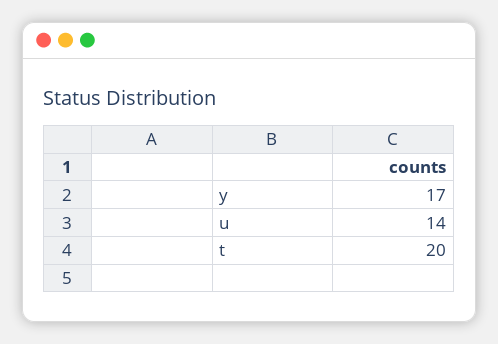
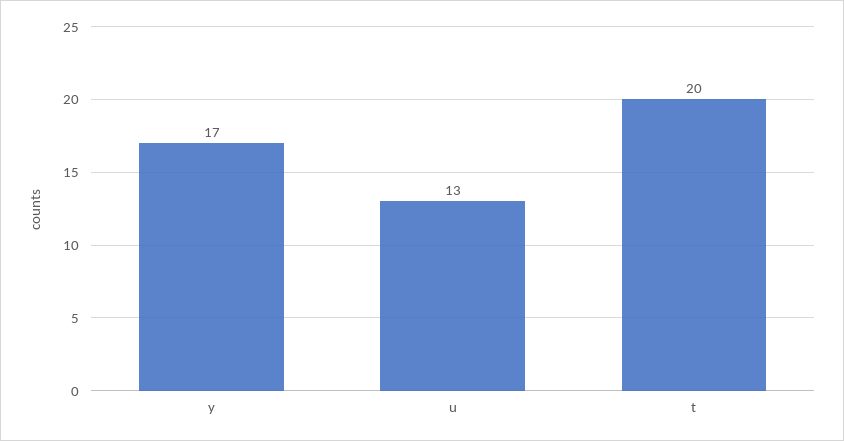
  {
    "y": 17,
-   "u": 14,
+   "u": 13,
    "t": 20
  }

